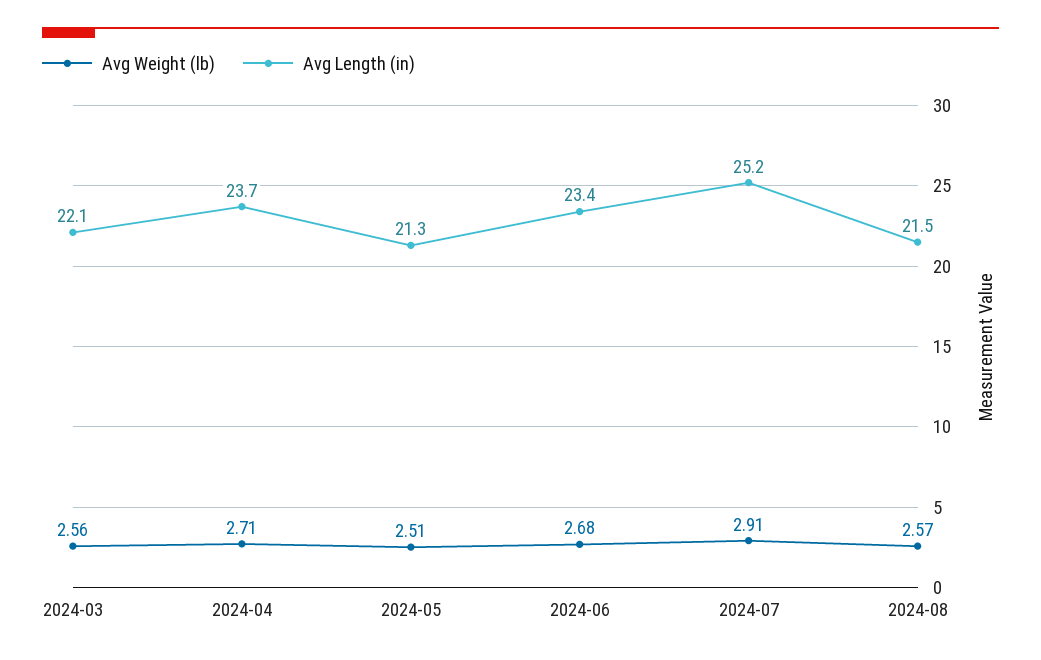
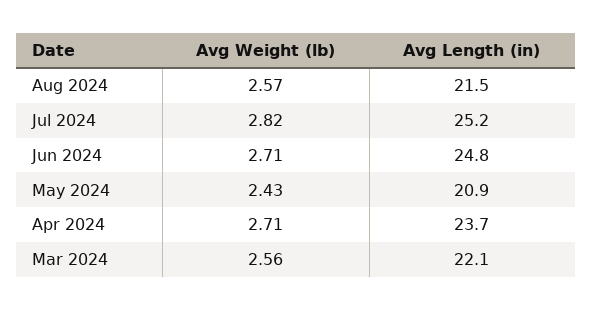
  {
    "Avg Weight (lb)": {
      "2024-03": 2.56,
      "2024-04": 2.71,
-     "2024-05": 2.51,
+     "2024-05": 2.43,
-     "2024-06": 2.68,
+     "2024-06": 2.71,
-     "2024-07": 2.91,
+     "2024-07": 2.82,
      "2024-08": 2.57
    },
    "Avg Length (in)": {
      "2024-03": 22.1,
      "2024-04": 23.7,
-     "2024-05": 21.3,
+     "2024-05": 20.9,
-     "2024-06": 23.4,
+     "2024-06": 24.8,
      "2024-07": 25.2,
      "2024-08": 21.5
    }
  }

